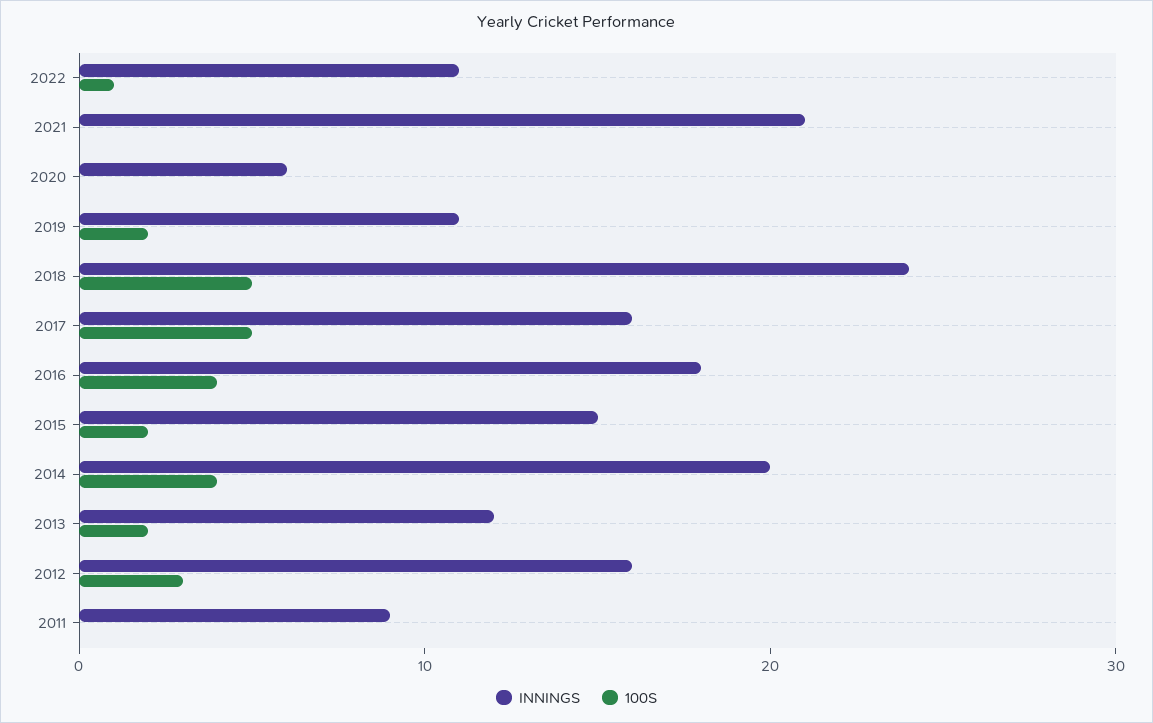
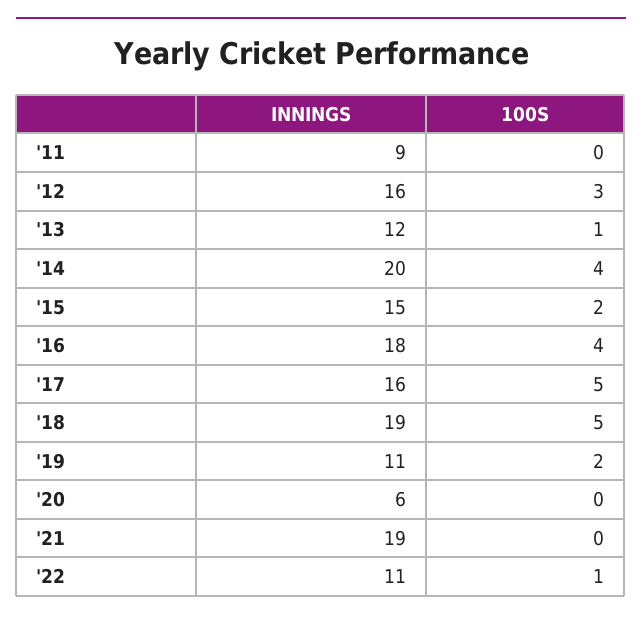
  {
    "INNINGS": {
      "2022": 11,
-     "2021": 21,
+     "2021": 19,
      "2020": 6,
      "2019": 11,
-     "2018": 24,
+     "2018": 19,
      "2017": 16,
      "2016": 18,
      "2015": 15,
      "2014": 20,
      "2013": 12,
      "2012": 16,
      "2011": 9
    },
    "100S": {
      "2022": 1,
      "2021": 0,
      "2020": 0,
      "2019": 2,
      "2018": 5,
      "2017": 5,
      "2016": 4,
      "2015": 2,
      "2014": 4,
-     "2013": 2,
+     "2013": 1,
      "2012": 3,
      "2011": 0
    }
  }

